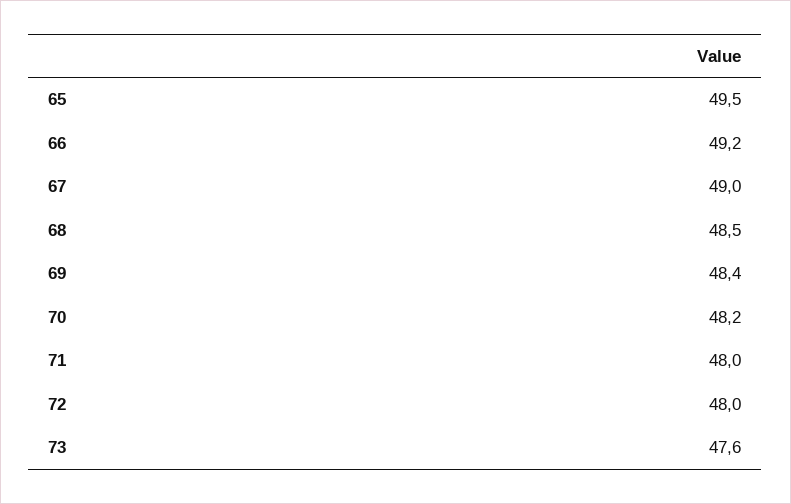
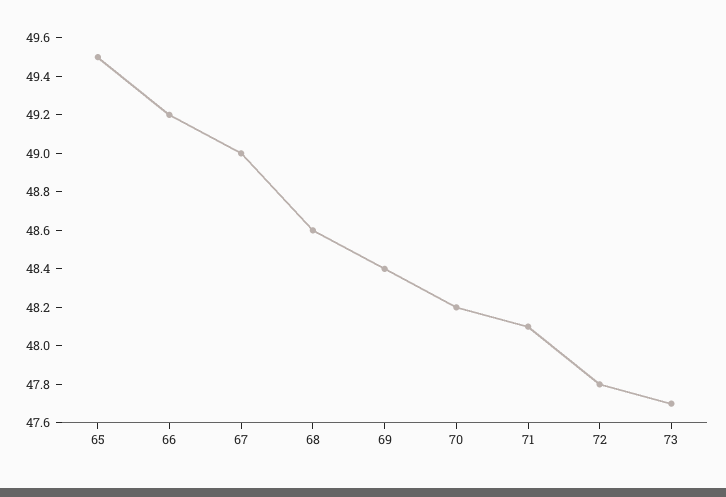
  {
    "65": 49.5,
    "66": 49.2,
    "67": 49,
-   "68": 48.5,
+   "68": 48.6,
    "69": 48.4,
    "70": 48.2,
-   "71": 48,
+   "71": 48.1,
-   "72": 48,
+   "72": 47.8,
-   "73": 47.6
+   "73": 47.7
  }

